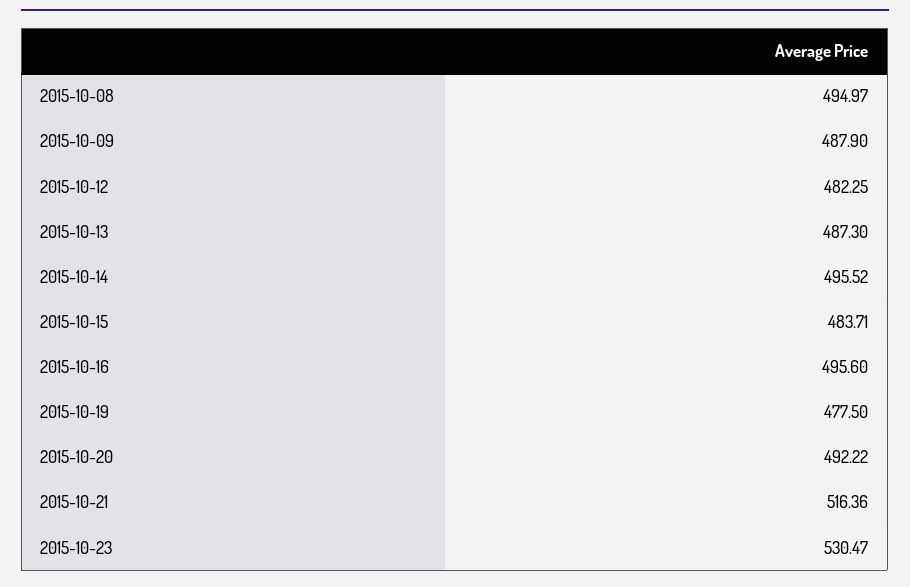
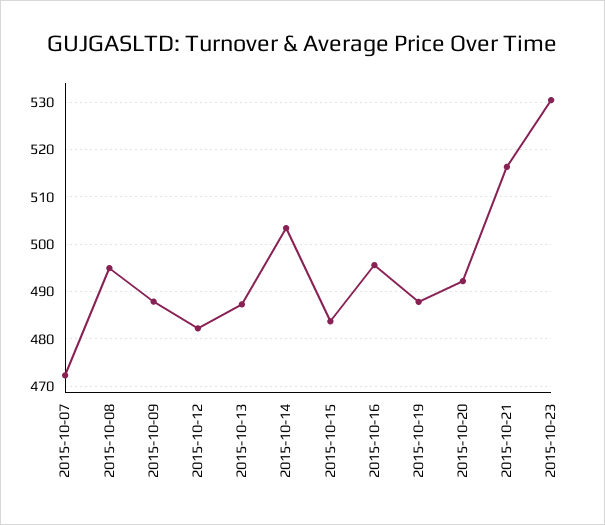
  {
    "2015-10-08": 494.97,
    "2015-10-09": 487.9,
    "2015-10-12": 482.25,
    "2015-10-13": 487.3,
-   "2015-10-14": 495.52,
+   "2015-10-14": 504,
    "2015-10-15": 483.71,
    "2015-10-16": 495.6,
-   "2015-10-19": 477.5,
+   "2015-10-19": 488,
    "2015-10-20": 492.22,
    "2015-10-21": 516.36,
-   "2015-10-23": 530.47
+   "2015-10-23": 530.47,
+   "2015-10-07": 472
  }

